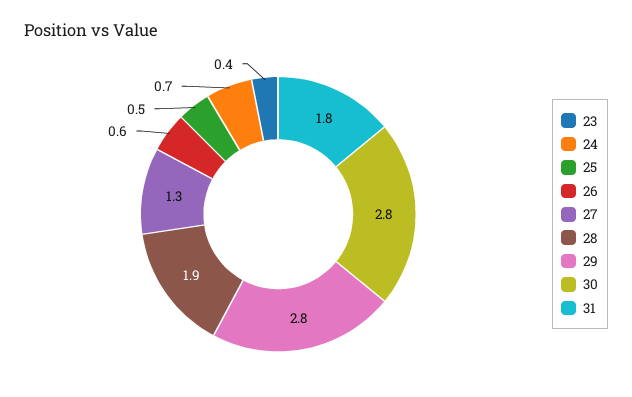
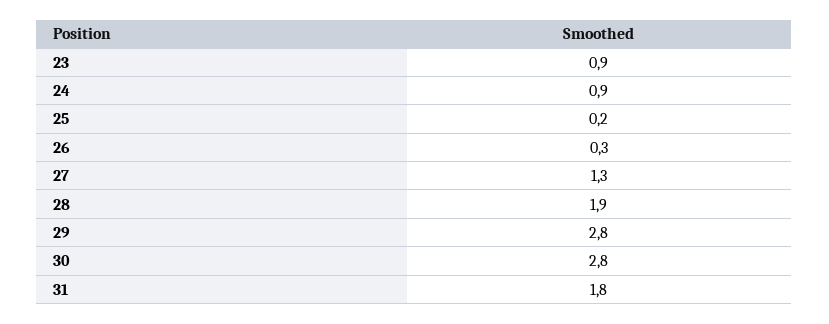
  {
-   "23": 0.4,
+   "23": 0.9,
-   "24": 0.7,
+   "24": 0.9,
-   "25": 0.5,
+   "25": 0.2,
-   "26": 0.6,
+   "26": 0.3,
    "27": 1.3,
    "28": 1.9,
    "29": 2.8,
    "30": 2.8,
    "31": 1.8
  }

